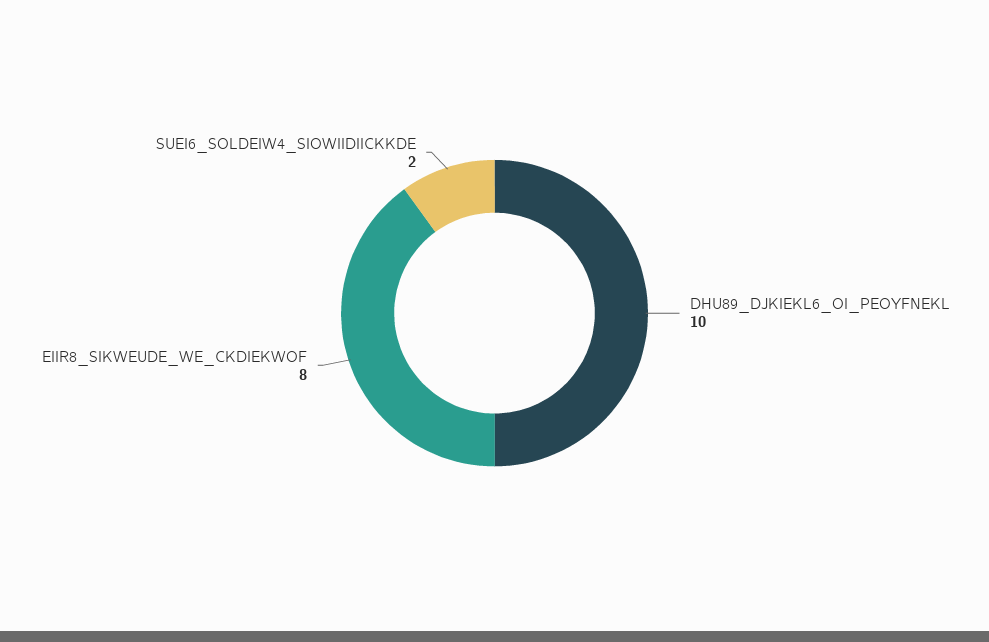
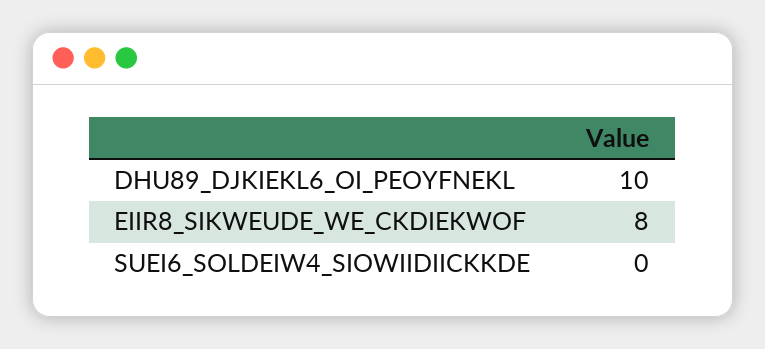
  {
    "DHU89_DJKIEKL6_OI_PEOYFNEKL": 10,
    "EIIR8_SIKWEUDE_WE_CKDIEKWOF": 8,
-   "SUEI6_SOLDEIW4_SIOWIIDIICKKDE": 2
+   "SUEI6_SOLDEIW4_SIOWIIDIICKKDE": 0
  }

